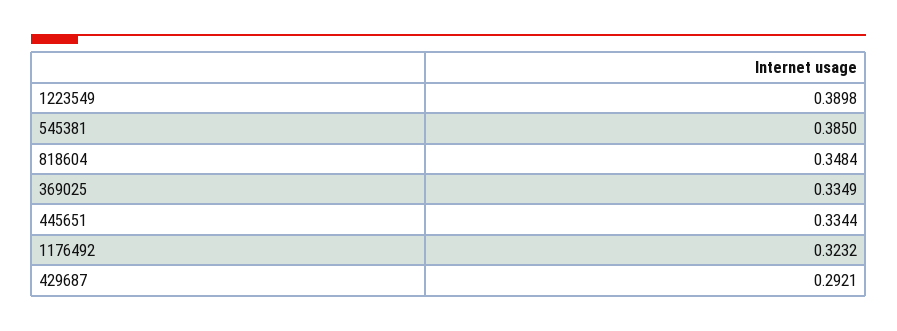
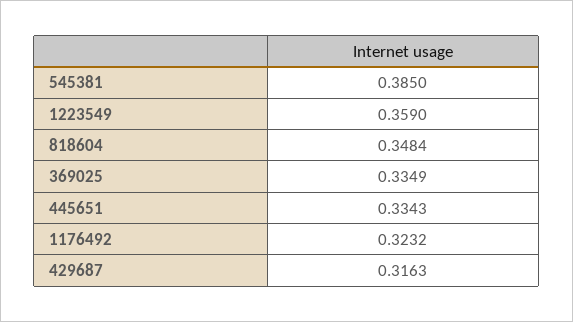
  {
-   "1223549": 0.3898,
+   "1223549": 0.359,
    "545381": 0.385,
    "818604": 0.3484,
    "369025": 0.3349,
-   "445651": 0.3344,
+   "445651": 0.3343,
    "1176492": 0.3232,
-   "429687": 0.2921
+   "429687": 0.3163
  }

